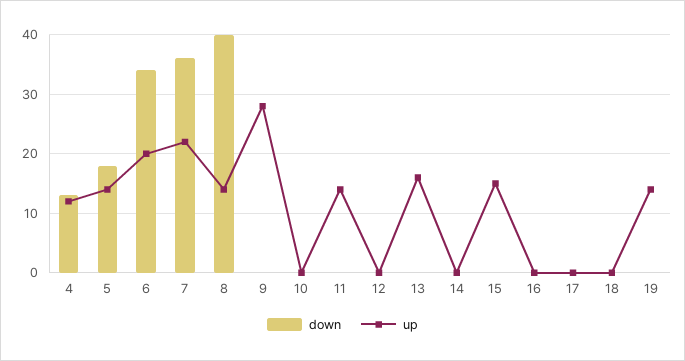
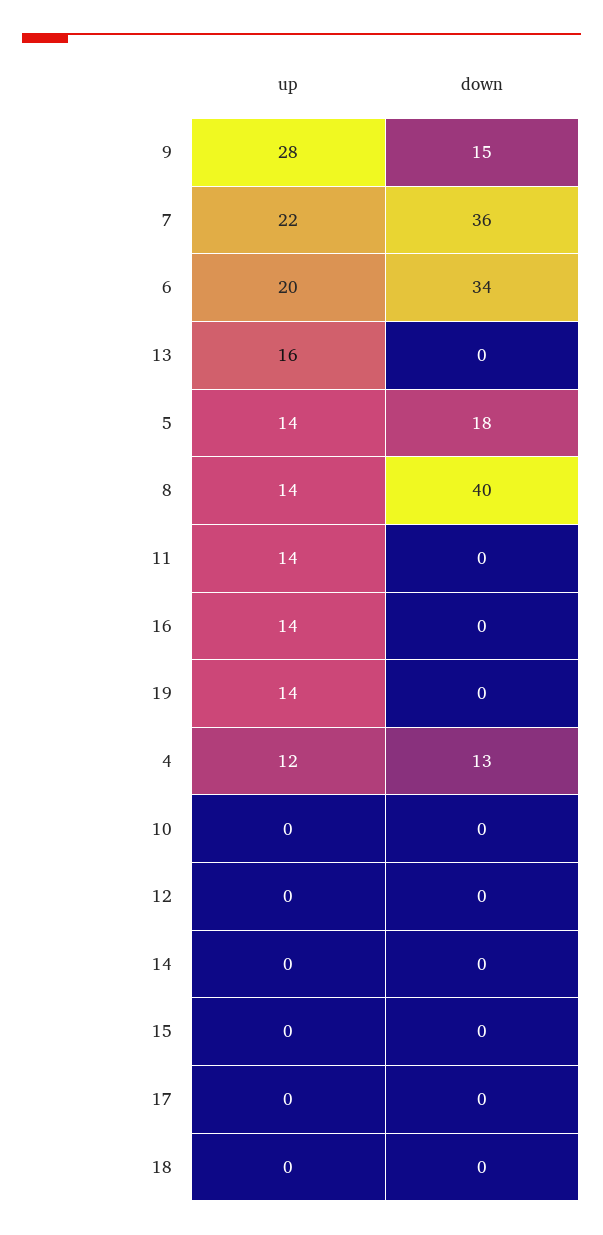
  {
    "down": {
      "4": 13,
      "5": 18,
      "6": 34,
      "7": 36,
      "8": 40,
-     "9": 0,
+     "9": 15,
      "10": 0,
      "11": 0,
      "12": 0,
      "13": 0,
      "14": 0,
      "15": 0,
      "16": 0,
      "17": 0,
      "18": 0,
      "19": 0
    },
    "up": {
      "4": 12,
      "5": 14,
      "6": 20,
      "7": 22,
      "8": 14,
      "9": 28,
      "10": 0,
      "11": 14,
      "12": 0,
      "13": 16,
      "14": 0,
-     "15": 15,
+     "15": 0,
-     "16": 0,
+     "16": 14,
      "17": 0,
      "18": 0,
      "19": 14
    }
  }

